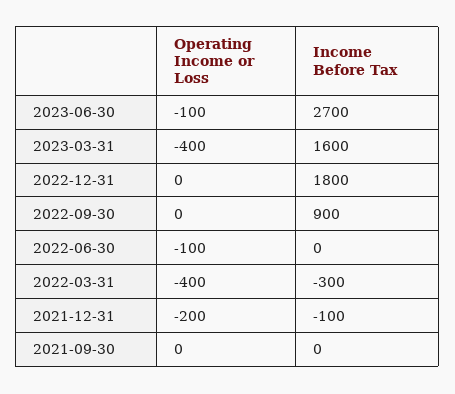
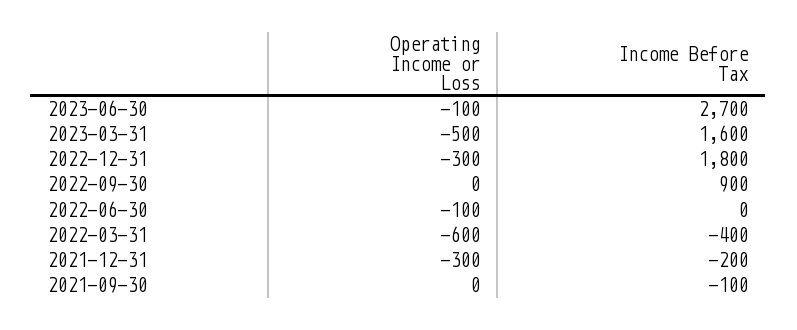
  {
    "Operating Income or Loss": {
      "2023-06-30": -100,
-     "2023-03-31": -400,
+     "2023-03-31": -500,
-     "2022-12-31": 0,
+     "2022-12-31": -300,
      "2022-09-30": 0,
      "2022-06-30": -100,
-     "2022-03-31": -400,
+     "2022-03-31": -600,
-     "2021-12-31": -200,
+     "2021-12-31": -300,
      "2021-09-30": 0
    },
    "Income Before Tax": {
      "2023-06-30": 2700,
      "2023-03-31": 1600,
      "2022-12-31": 1800,
      "2022-09-30": 900,
      "2022-06-30": 0,
-     "2022-03-31": -300,
+     "2022-03-31": -400,
-     "2021-12-31": -100,
+     "2021-12-31": -200,
-     "2021-09-30": 0
+     "2021-09-30": -100
    }
  }

